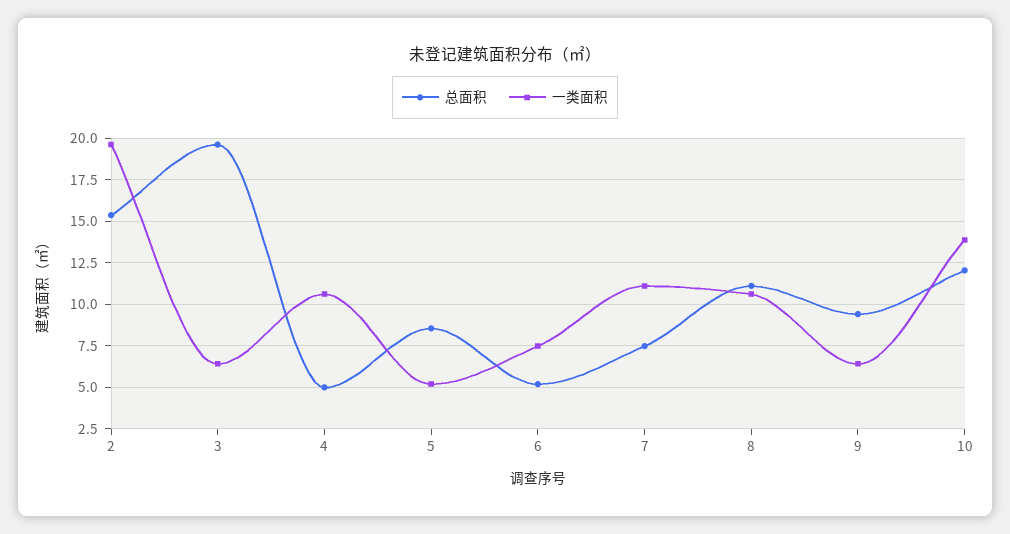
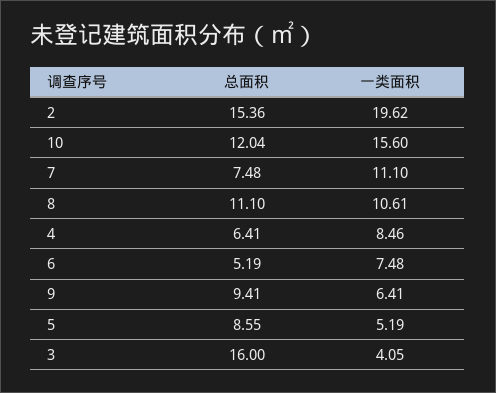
  {
    "总面积": {
      "2": 15.36,
-     "3": 19.5,
+     "3": 16,
-     "4": 5,
+     "4": 6.41,
      "5": 8.55,
      "6": 5.19,
      "7": 7.48,
      "8": 11.1,
      "9": 9.41,
      "10": 12.04
    },
    "一类面积": {
      "2": 19.62,
-     "3": 6.5,
+     "3": 4.05,
-     "4": 10.5,
+     "4": 8.46,
      "5": 5.19,
      "6": 7.48,
      "7": 11.1,
      "8": 10.61,
      "9": 6.41,
-     "10": 14
+     "10": 15.6
    }
  }

